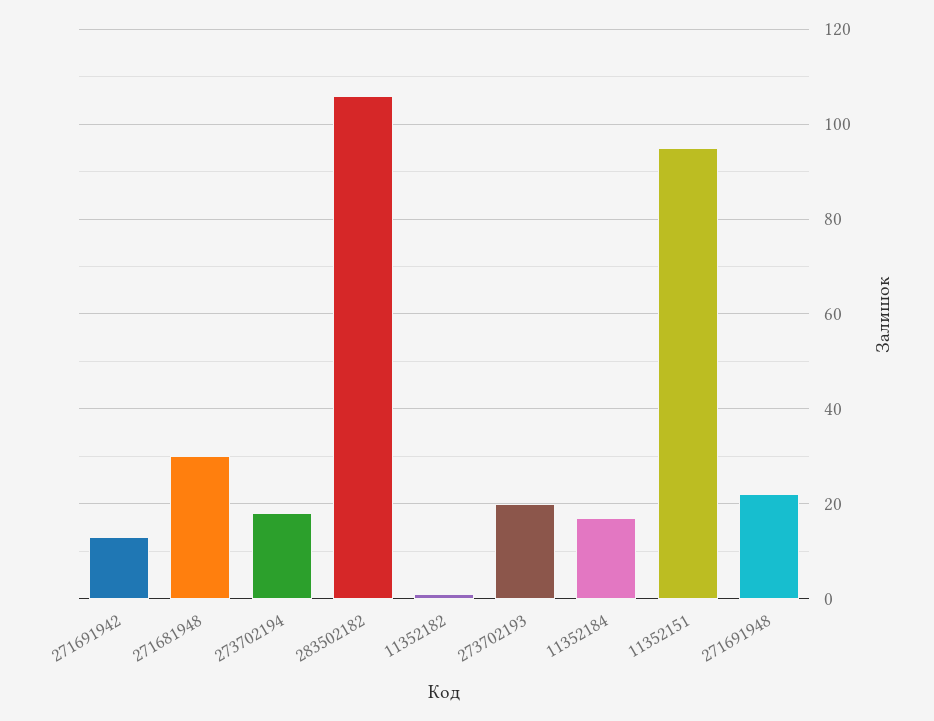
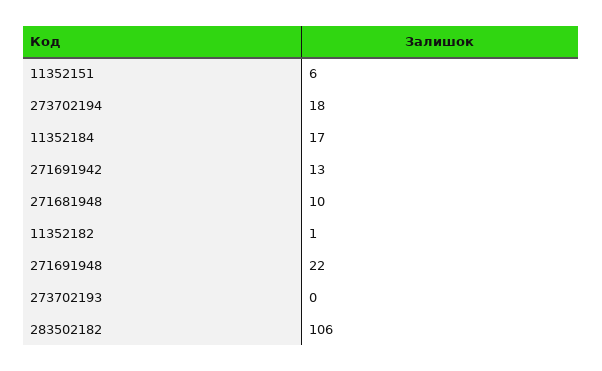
  {
    "271691942": 13,
-   "271681948": 30,
+   "271681948": 10,
    "273702194": 18,
    "283502182": 106,
    "11352182": 1,
-   "273702193": 20,
+   "273702193": 0,
    "11352184": 17,
-   "11352151": 95,
+   "11352151": 6,
    "271691948": 22
  }

